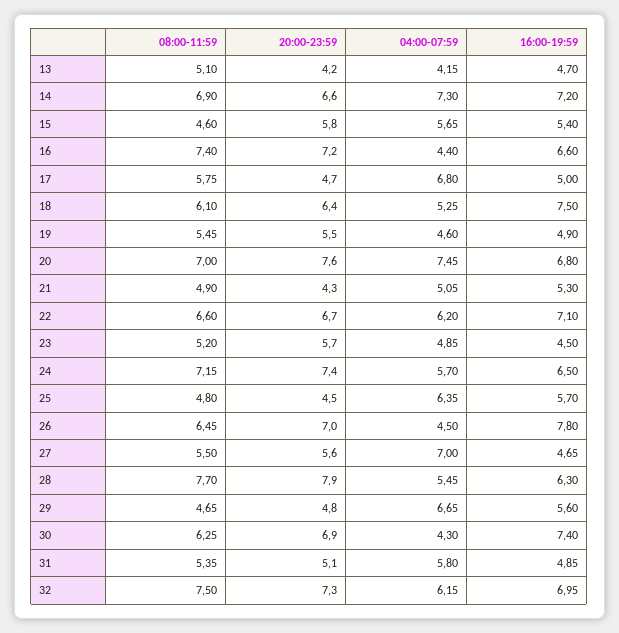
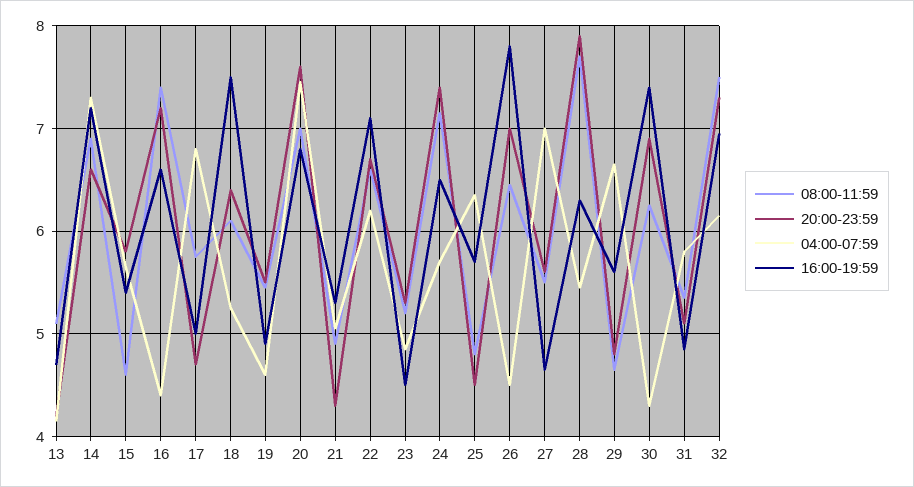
  {
    "08:00-11:59": {
      "13": 5.1,
      "14": 6.9,
      "15": 4.6,
      "16": 7.4,
      "17": 5.75,
      "18": 6.1,
      "19": 5.45,
      "20": 7,
      "21": 4.9,
      "22": 6.6,
      "23": 5.2,
      "24": 7.15,
      "25": 4.8,
      "26": 6.45,
      "27": 5.5,
      "28": 7.7,
      "29": 4.65,
      "30": 6.25,
      "31": 5.35,
      "32": 7.5
    },
    "20:00-23:59": {
      "13": 4.2,
      "14": 6.6,
      "15": 5.8,
      "16": 7.2,
      "17": 4.7,
      "18": 6.4,
      "19": 5.5,
      "20": 7.6,
      "21": 4.3,
      "22": 6.7,
-     "23": 5.7,
+     "23": 5.3,
      "24": 7.4,
      "25": 4.5,
      "26": 7,
      "27": 5.6,
      "28": 7.9,
      "29": 4.8,
      "30": 6.9,
      "31": 5.1,
      "32": 7.3
    },
    "04:00-07:59": {
      "13": 4.15,
      "14": 7.3,
      "15": 5.65,
      "16": 4.4,
      "17": 6.8,
      "18": 5.25,
      "19": 4.6,
      "20": 7.45,
      "21": 5.05,
      "22": 6.2,
      "23": 4.85,
      "24": 5.7,
      "25": 6.35,
      "26": 4.5,
      "27": 7,
      "28": 5.45,
      "29": 6.65,
      "30": 4.3,
      "31": 5.8,
      "32": 6.15
    },
    "16:00-19:59": {
      "13": 4.7,
      "14": 7.2,
      "15": 5.4,
      "16": 6.6,
      "17": 5,
      "18": 7.5,
      "19": 4.9,
      "20": 6.8,
      "21": 5.3,
      "22": 7.1,
      "23": 4.5,
      "24": 6.5,
      "25": 5.7,
      "26": 7.8,
      "27": 4.65,
      "28": 6.3,
      "29": 5.6,
      "30": 7.4,
      "31": 4.85,
      "32": 6.95
    }
  }

